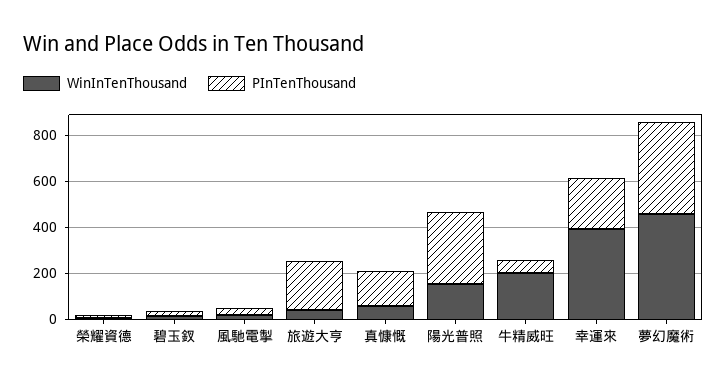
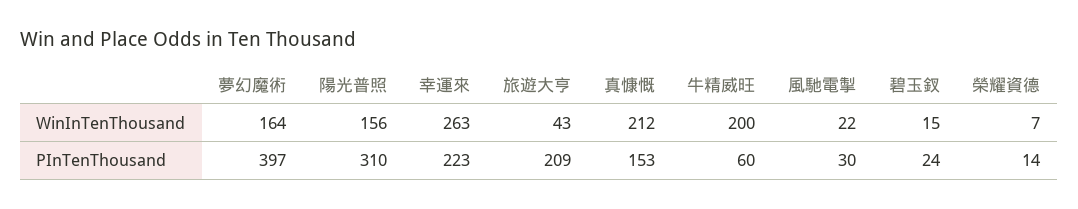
  {
    "WinInTenThousand": {
      "榮耀資德": 7,
      "碧玉釵": 15,
      "風馳電掣": 22,
      "旅遊大亨": 43,
-     "真慷慨": 50,
+     "真慷慨": 212,
      "陽光普照": 156,
      "牛精威旺": 200,
-     "幸運來": 400,
+     "幸運來": 263,
-     "夢幻魔術": 450
+     "夢幻魔術": 164
    },
    "PInTenThousand": {
      "榮耀資德": 14,
      "碧玉釵": 24,
      "風馳電掣": 30,
      "旅遊大亨": 209,
      "真慷慨": 153,
      "陽光普照": 310,
      "牛精威旺": 60,
      "幸運來": 223,
      "夢幻魔術": 397
    }
  }

